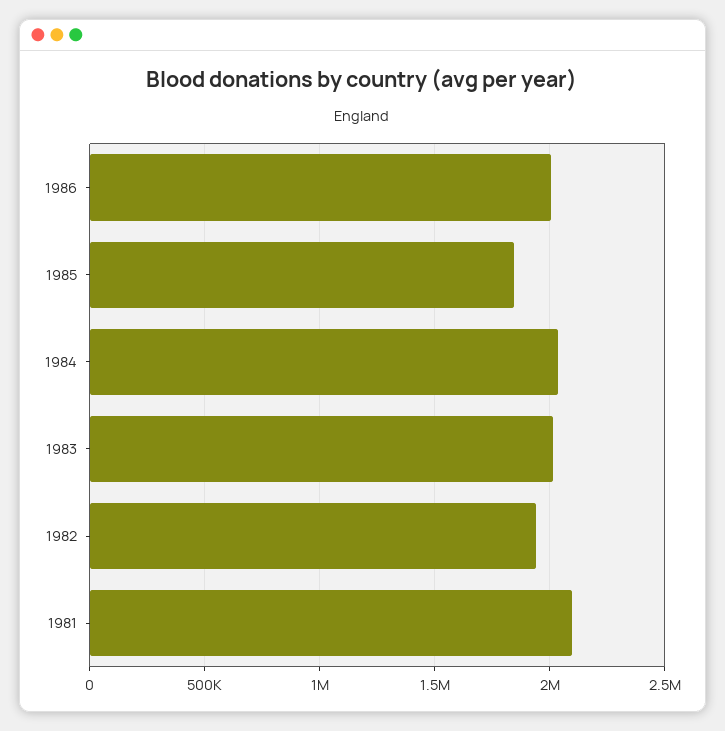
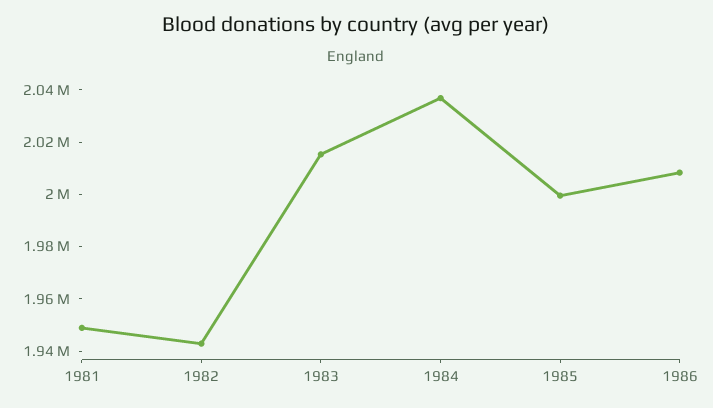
  {
    "1986": 2010000,
-   "1985": 1850000,
+   "1985": 2000000,
    "1984": 2035000,
    "1983": 2015000,
    "1982": 1945000,
-   "1981": 2100000
+   "1981": 1950000
  }

